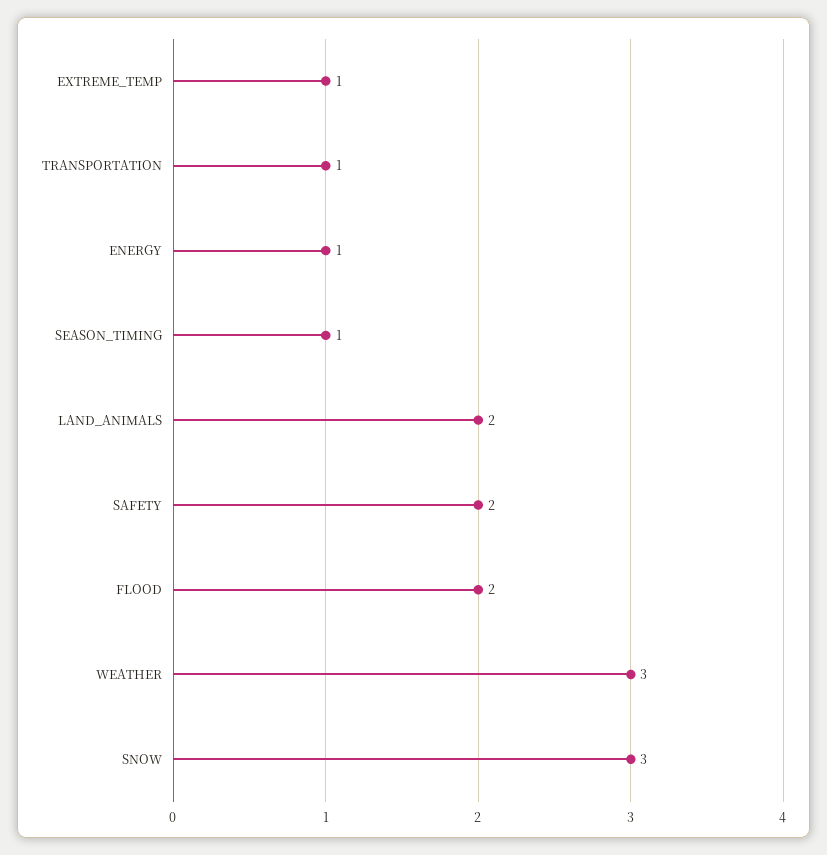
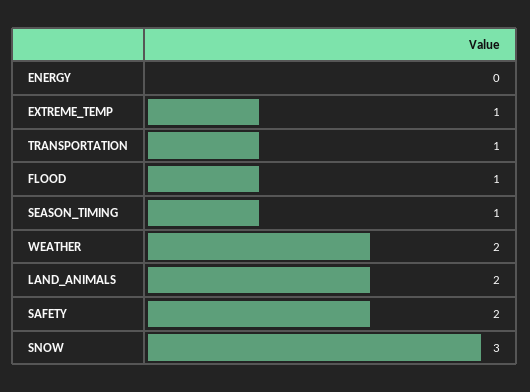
  {
    "EXTREME_TEMP": 1,
    "TRANSPORTATION": 1,
-   "ENERGY": 1,
+   "ENERGY": 0,
    "SEASON_TIMING": 1,
    "LAND_ANIMALS": 2,
    "SAFETY": 2,
-   "FLOOD": 2,
+   "FLOOD": 1,
-   "WEATHER": 3,
+   "WEATHER": 2,
    "SNOW": 3
  }

